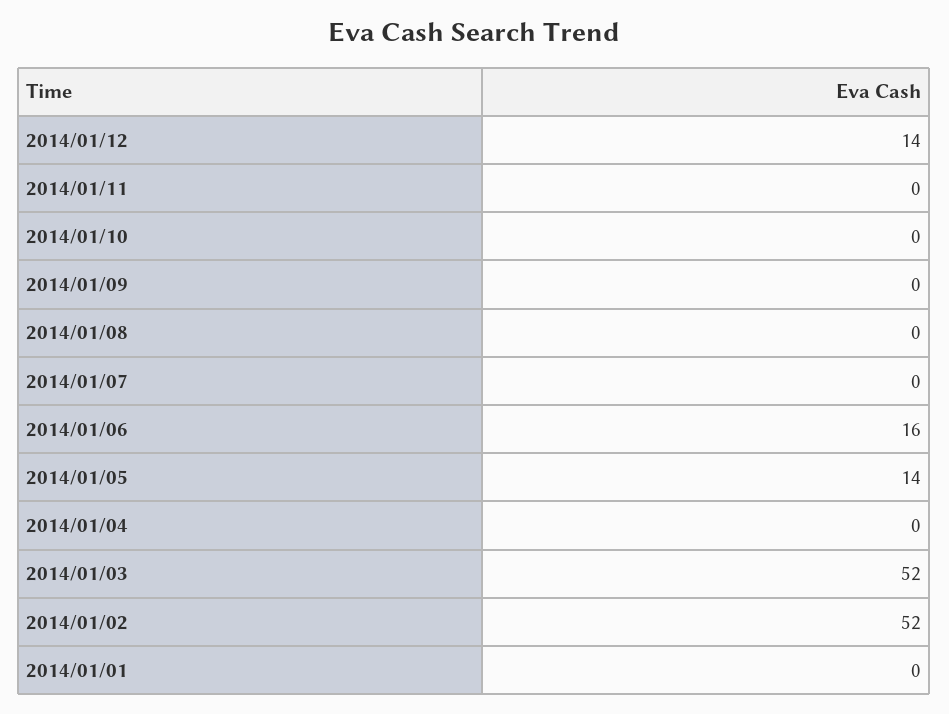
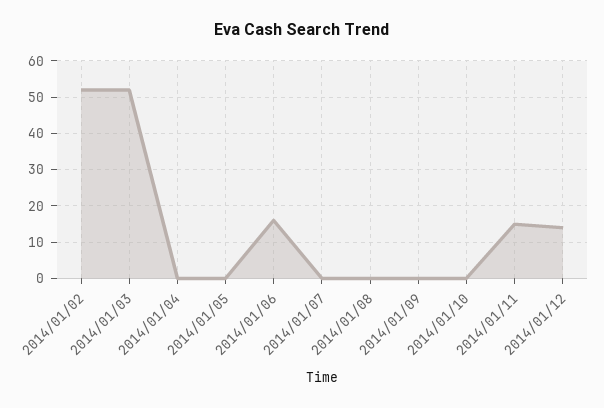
  {
    "2014/01/12": 14,
-   "2014/01/11": 0,
+   "2014/01/11": 15,
    "2014/01/10": 0,
    "2014/01/09": 0,
    "2014/01/08": 0,
    "2014/01/07": 0,
    "2014/01/06": 16,
-   "2014/01/05": 14,
+   "2014/01/05": 0,
    "2014/01/04": 0,
    "2014/01/03": 52,
-   "2014/01/02": 52,
+   "2014/01/02": 52
-   "2014/01/01": 0
  }

